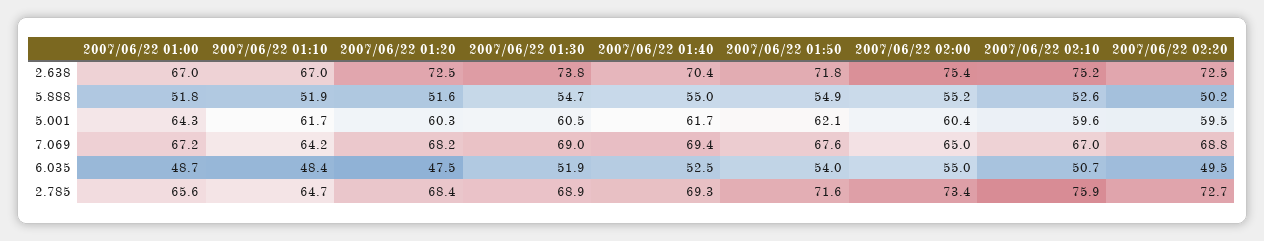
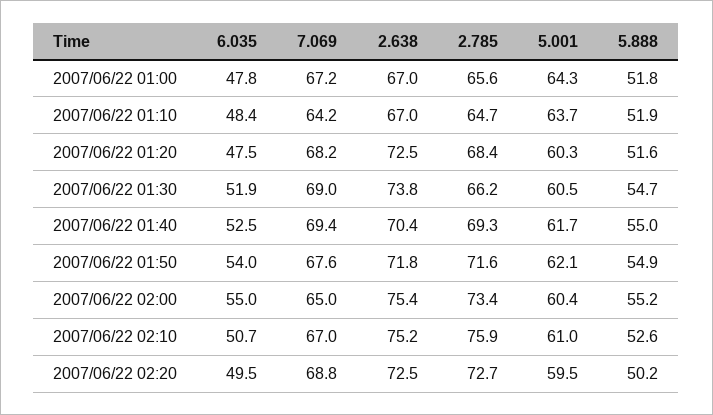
  {
    "2007/06/22 01:00": {
      "2.638": 67,
      "5.888": 51.8,
      "5.001": 64.3,
      "7.069": 67.2,
-     "6.035": 48.7,
+     "6.035": 47.8,
      "2.785": 65.6
    },
    "2007/06/22 01:10": {
      "2.638": 67,
      "5.888": 51.9,
-     "5.001": 61.7,
+     "5.001": 63.7,
      "7.069": 64.2,
      "6.035": 48.4,
      "2.785": 64.7
    },
    "2007/06/22 01:20": {
      "2.638": 72.5,
      "5.888": 51.6,
      "5.001": 60.3,
      "7.069": 68.2,
      "6.035": 47.5,
      "2.785": 68.4
    },
    "2007/06/22 01:30": {
      "2.638": 73.8,
      "5.888": 54.7,
      "5.001": 60.5,
      "7.069": 69,
      "6.035": 51.9,
-     "2.785": 68.9
+     "2.785": 66.2
    },
    "2007/06/22 01:40": {
      "2.638": 70.4,
      "5.888": 55,
      "5.001": 61.7,
      "7.069": 69.4,
      "6.035": 52.5,
      "2.785": 69.3
    },
    "2007/06/22 01:50": {
      "2.638": 71.8,
      "5.888": 54.9,
      "5.001": 62.1,
      "7.069": 67.6,
      "6.035": 54,
      "2.785": 71.6
    },
    "2007/06/22 02:00": {
      "2.638": 75.4,
      "5.888": 55.2,
      "5.001": 60.4,
      "7.069": 65,
      "6.035": 55,
      "2.785": 73.4
    },
    "2007/06/22 02:10": {
      "2.638": 75.2,
      "5.888": 52.6,
-     "5.001": 59.6,
+     "5.001": 61,
      "7.069": 67,
      "6.035": 50.7,
      "2.785": 75.9
    },
    "2007/06/22 02:20": {
      "2.638": 72.5,
      "5.888": 50.2,
      "5.001": 59.5,
      "7.069": 68.8,
      "6.035": 49.5,
      "2.785": 72.7
    }
  }

